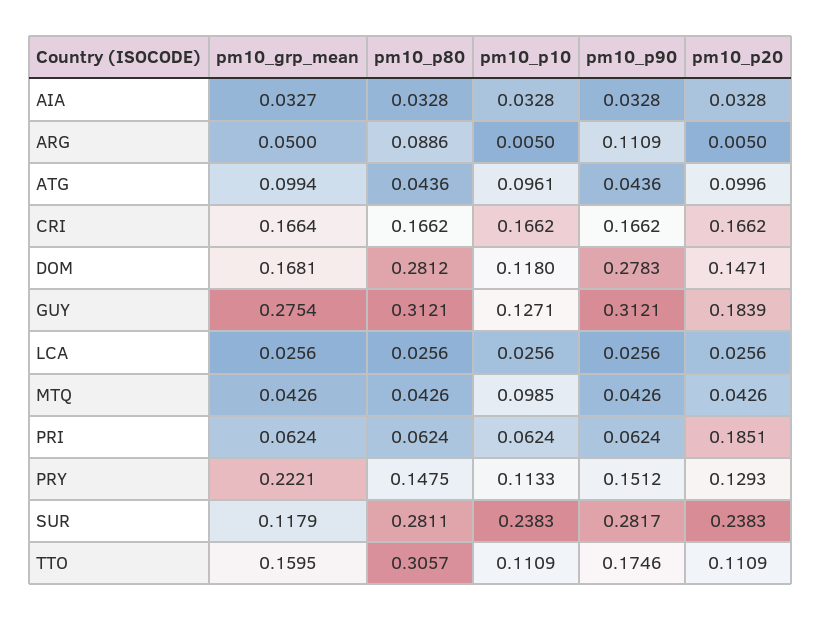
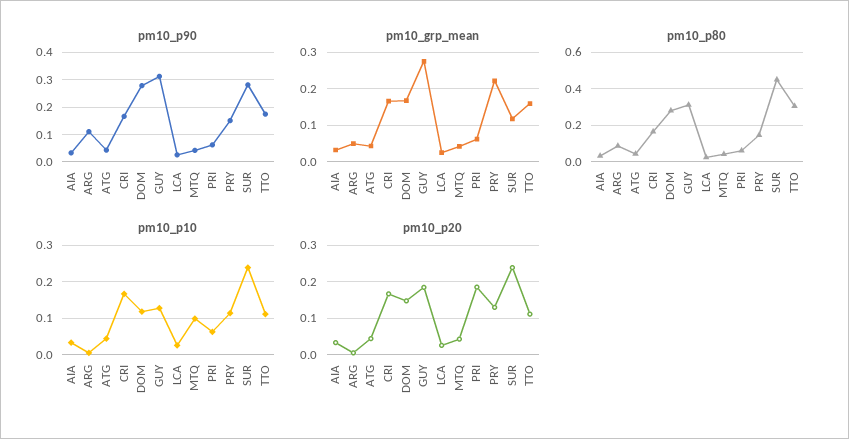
  {
    "pm10_grp_mean": {
      "AIA": 0.0327,
      "ARG": 0.05,
-     "ATG": 0.0994,
+     "ATG": 0.04,
      "CRI": 0.1664,
      "DOM": 0.1681,
      "GUY": 0.2754,
      "LCA": 0.0256,
      "MTQ": 0.0426,
      "PRI": 0.0624,
      "PRY": 0.2221,
      "SUR": 0.1179,
      "TTO": 0.1595
    },
    "pm10_p80": {
      "AIA": 0.0328,
      "ARG": 0.0886,
      "ATG": 0.0436,
      "CRI": 0.1662,
      "DOM": 0.2812,
      "GUY": 0.3121,
      "LCA": 0.0256,
      "MTQ": 0.0426,
      "PRI": 0.0624,
      "PRY": 0.1475,
-     "SUR": 0.2811,
+     "SUR": 0.45,
      "TTO": 0.3057
    },
    "pm10_p10": {
      "AIA": 0.0328,
      "ARG": 0.005,
-     "ATG": 0.0961,
+     "ATG": 0.04,
      "CRI": 0.1662,
      "DOM": 0.118,
      "GUY": 0.1271,
      "LCA": 0.0256,
      "MTQ": 0.0985,
      "PRI": 0.0624,
      "PRY": 0.1133,
      "SUR": 0.2383,
      "TTO": 0.1109
    },
    "pm10_p90": {
      "AIA": 0.0328,
      "ARG": 0.1109,
      "ATG": 0.0436,
      "CRI": 0.1662,
      "DOM": 0.2783,
      "GUY": 0.3121,
      "LCA": 0.0256,
      "MTQ": 0.0426,
      "PRI": 0.0624,
      "PRY": 0.1512,
      "SUR": 0.2817,
      "TTO": 0.1746
    },
    "pm10_p20": {
      "AIA": 0.0328,
      "ARG": 0.005,
-     "ATG": 0.0996,
+     "ATG": 0.04,
      "CRI": 0.1662,
      "DOM": 0.1471,
      "GUY": 0.1839,
      "LCA": 0.0256,
      "MTQ": 0.0426,
      "PRI": 0.1851,
      "PRY": 0.1293,
      "SUR": 0.2383,
      "TTO": 0.1109
    }
  }

